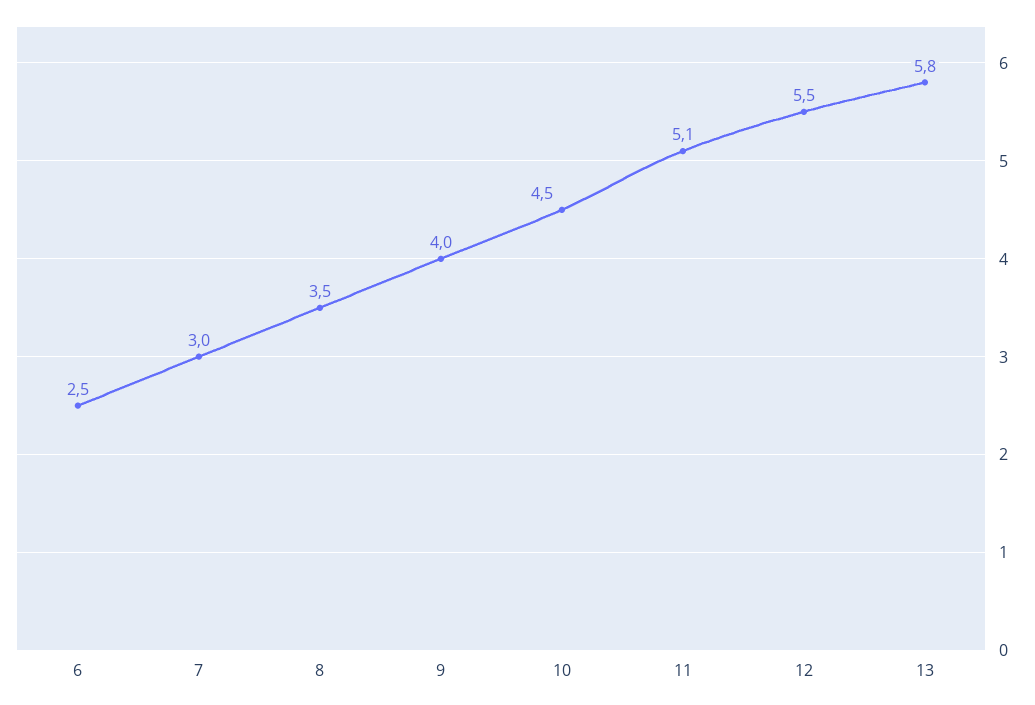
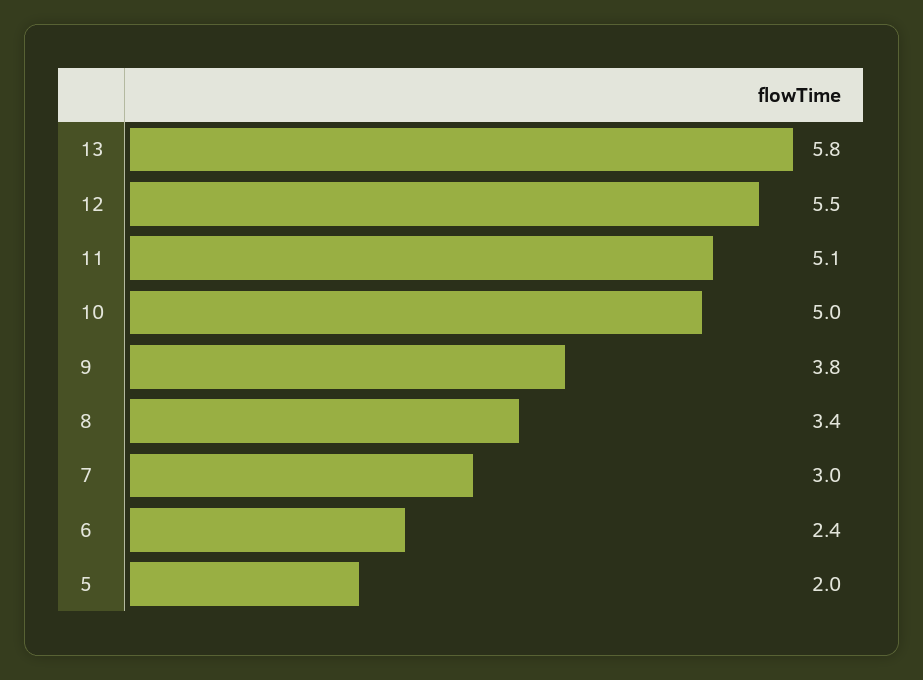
  {
-   "6": 2.5,
+   "6": 2.4,
    "7": 3,
-   "8": 3.5,
+   "8": 3.4,
-   "9": 4,
+   "9": 3.8,
-   "10": 4.5,
+   "10": 5,
    "11": 5.1,
    "12": 5.5,
-   "13": 5.8
+   "13": 5.8,
+   "5": 2
  }

